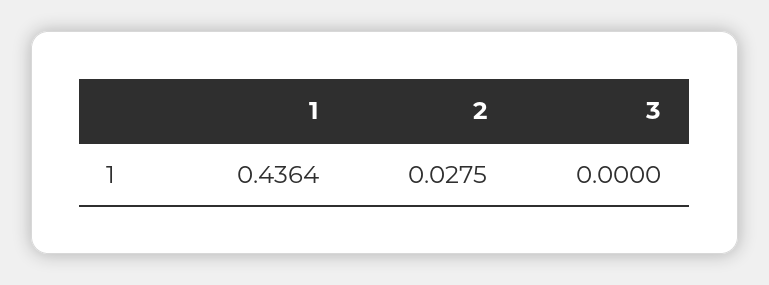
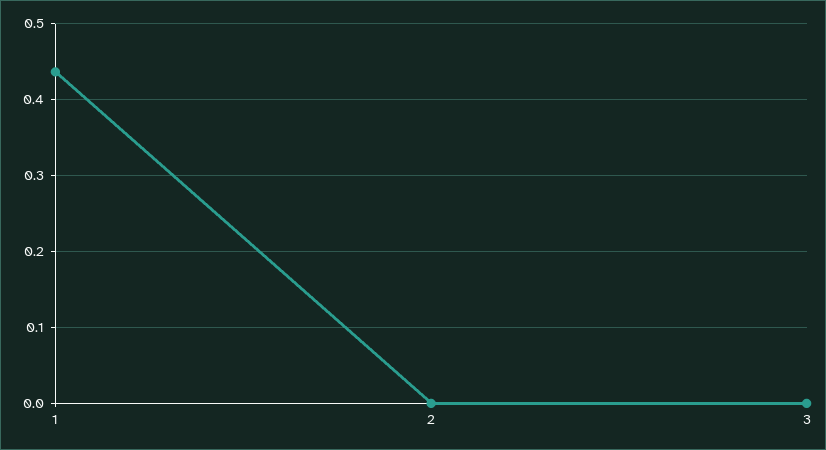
  {
    "1": 0.4364,
-   "2": 0.0275,
+   "2": 0,
    "3": 0
  }

